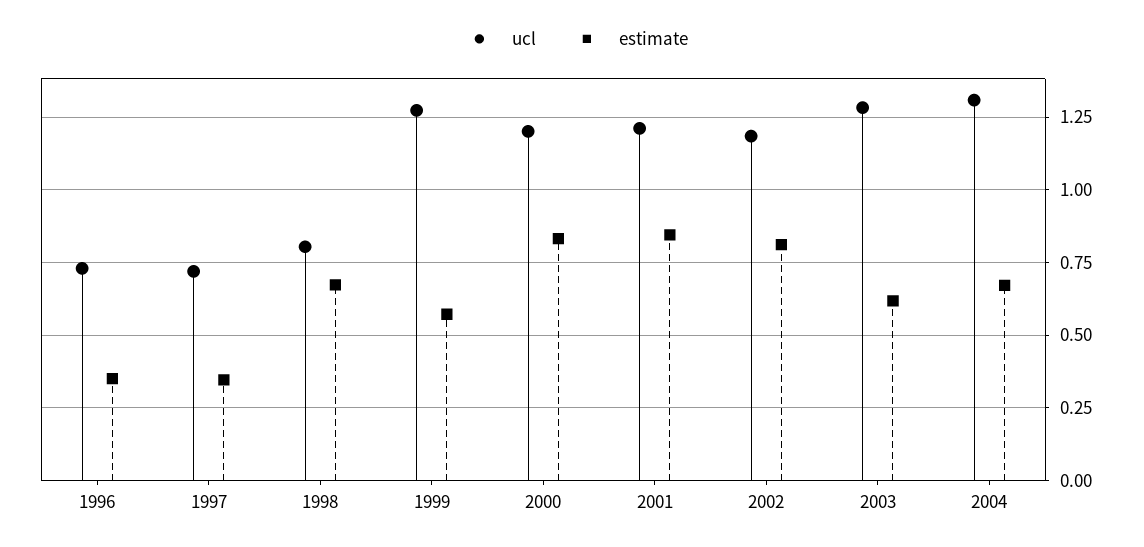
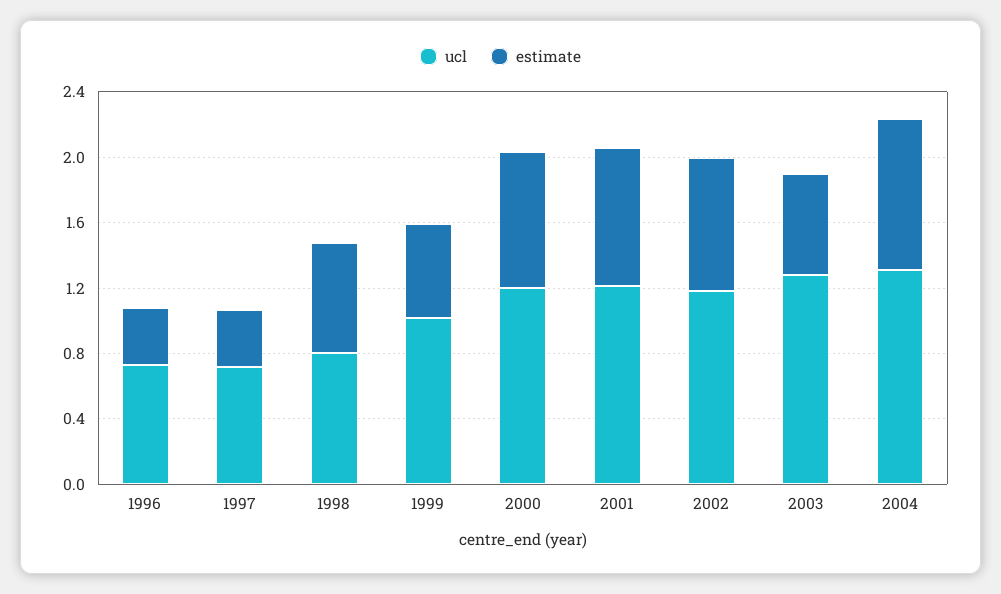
  {
    "ucl": {
      "1996": 0.725,
      "1997": 0.725,
      "1998": 0.8,
-     "1999": 1.275,
+     "1999": 1,
      "2000": 1.2,
      "2001": 1.2,
      "2002": 1.175,
      "2003": 1.275,
      "2004": 1.3
    },
    "estimate": {
      "1996": 0.35,
      "1997": 0.35,
      "1998": 0.675,
      "1999": 0.575,
      "2000": 0.825,
      "2001": 0.85,
      "2002": 0.8,
      "2003": 0.625,
-     "2004": 0.675
+     "2004": 0.9
    }
  }

